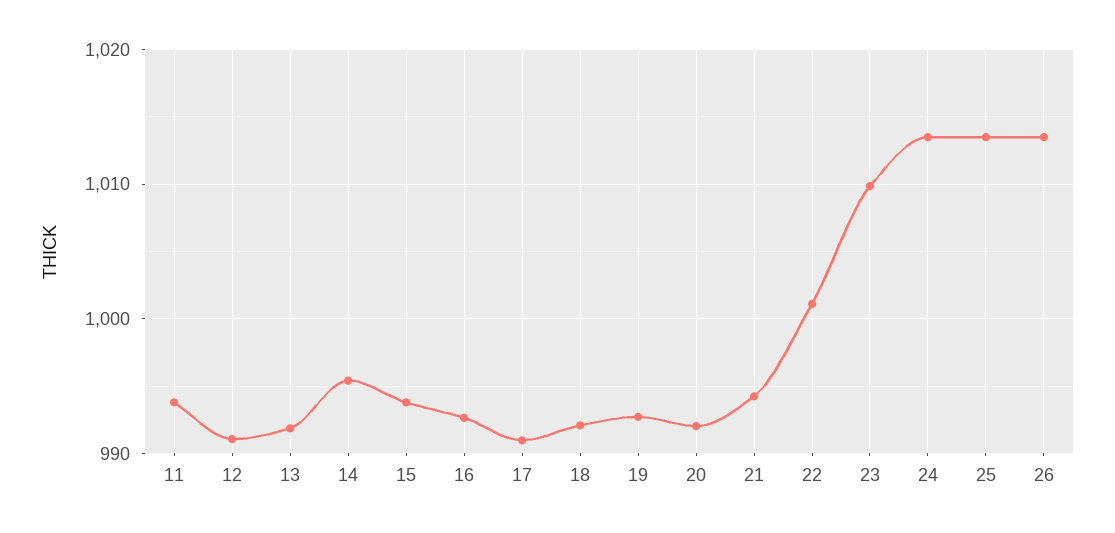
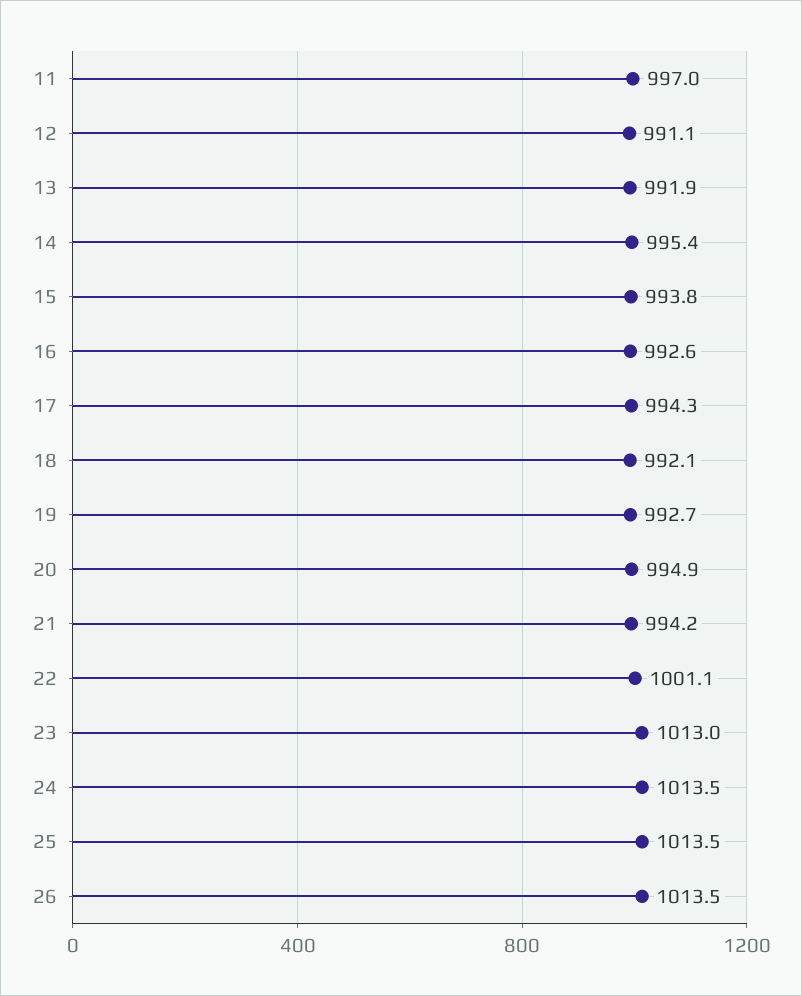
  {
-   "11": 994,
+   "11": 997,
    "12": 991.1,
    "13": 991.9,
    "14": 995.4,
    "15": 993.8,
    "16": 992.6,
-   "17": 991,
+   "17": 994.3,
    "18": 992.1,
    "19": 992.7,
-   "20": 992,
+   "20": 994.9,
    "21": 994.2,
    "22": 1001.1,
-   "23": 1010,
+   "23": 1013,
    "24": 1013.5,
    "25": 1013.5,
    "26": 1013.5
  }

